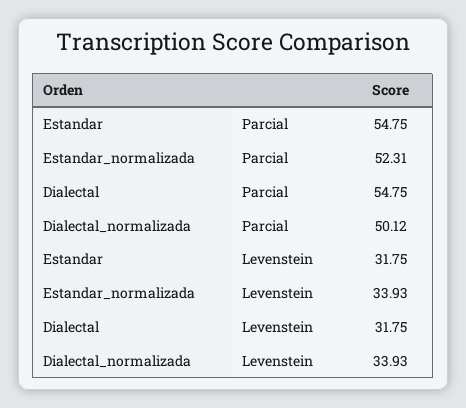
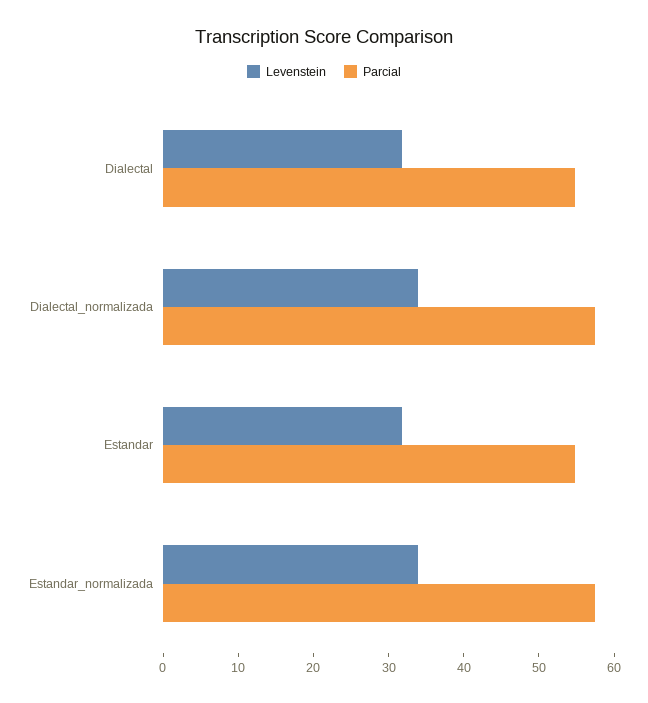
  {
    "Parcial": {
      "Estandar": 54.75,
-     "Estandar_normalizada": 52.31,
+     "Estandar_normalizada": 58,
      "Dialectal": 54.75,
-     "Dialectal_normalizada": 50.12
+     "Dialectal_normalizada": 58
    },
    "Levenstein": {
      "Estandar": 31.75,
      "Estandar_normalizada": 33.93,
      "Dialectal": 31.75,
      "Dialectal_normalizada": 33.93
    }
  }

